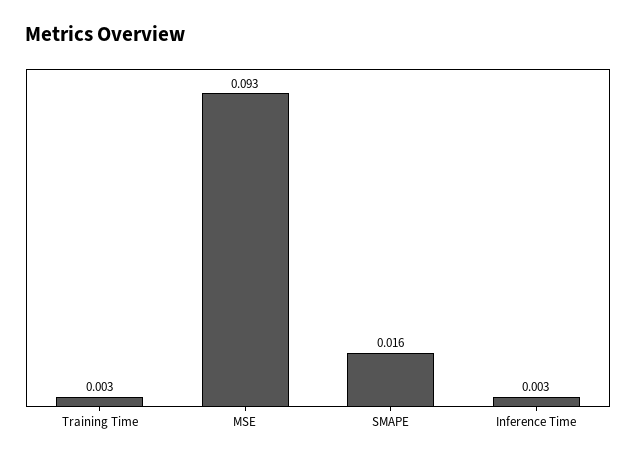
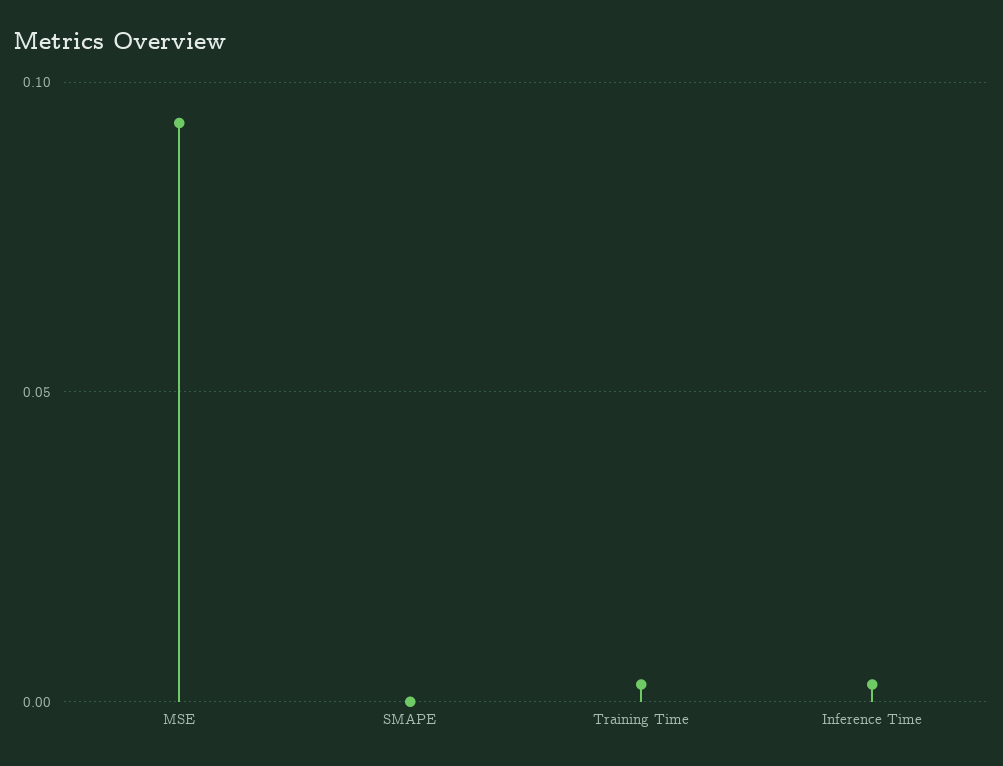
  {
    "Training Time": 0.003,
    "MSE": 0.093,
-   "SMAPE": 0.016,
+   "SMAPE": 0,
    "Inference Time": 0.003
  }

